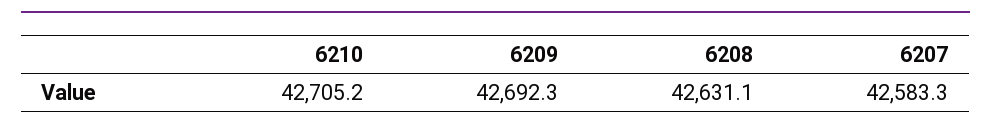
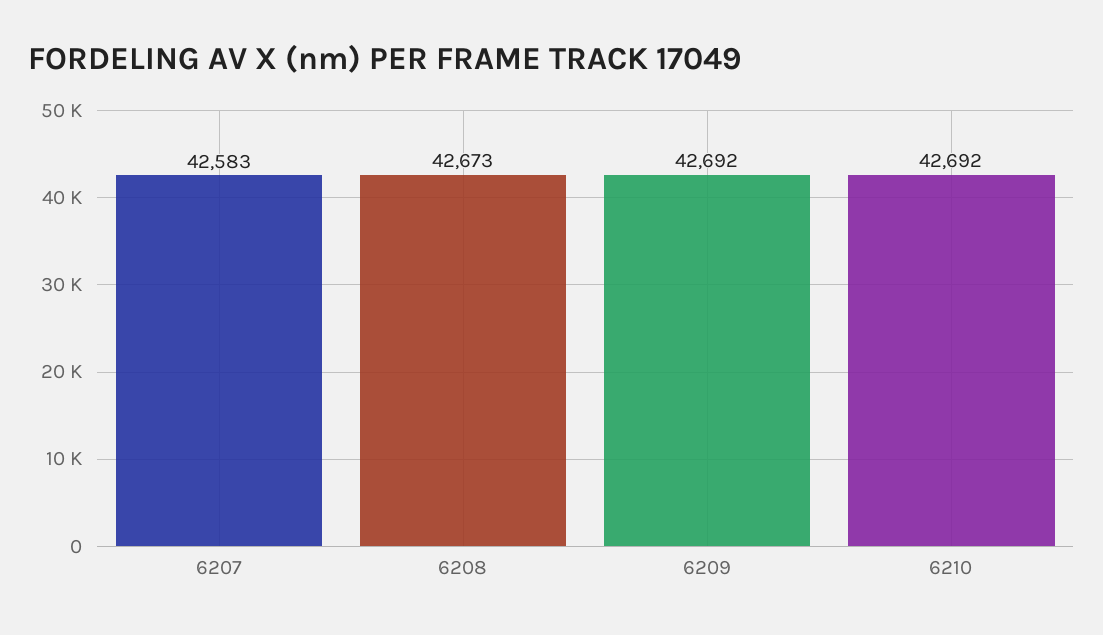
  {
-   "6210": 42705.2,
+   "6210": 42692,
    "6209": 42692.3,
-   "6208": 42631.1,
+   "6208": 42673,
    "6207": 42583.3
  }

